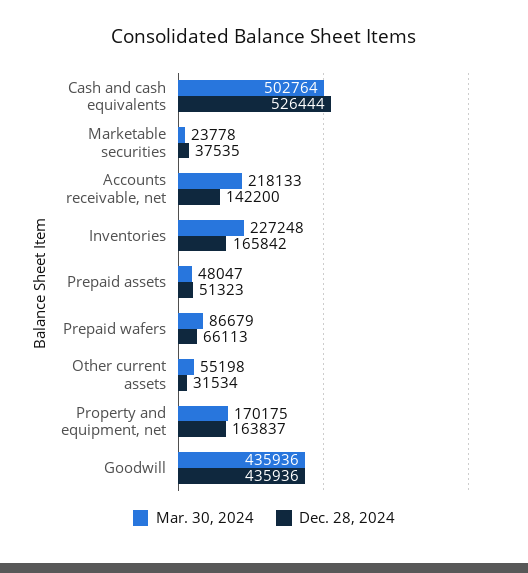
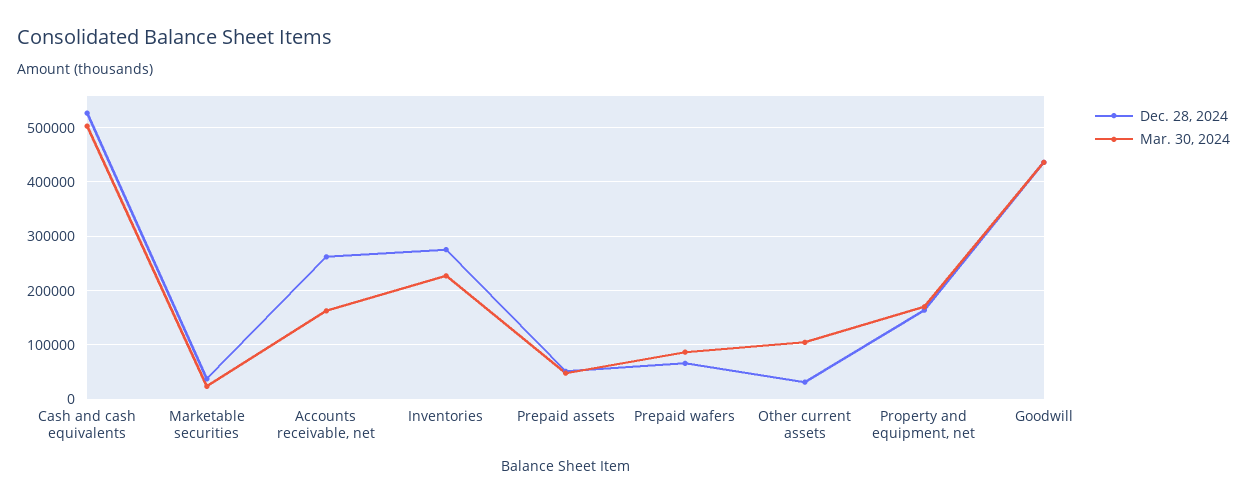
  {
    "Mar. 30, 2024": {
      "Cash and cash equivalents": 502764,
      "Marketable securities": 23778,
-     "Accounts receivable, net": 218133,
+     "Accounts receivable, net": 160000,
      "Inventories": 227248,
      "Prepaid assets": 48047,
      "Prepaid wafers": 86679,
-     "Other current assets": 55198,
+     "Other current assets": 100000,
      "Property and equipment, net": 170175,
      "Goodwill": 435936
    },
    "Dec. 28, 2024": {
      "Cash and cash equivalents": 526444,
      "Marketable securities": 37535,
-     "Accounts receivable, net": 142200,
+     "Accounts receivable, net": 260000,
-     "Inventories": 165842,
+     "Inventories": 280000,
      "Prepaid assets": 51323,
      "Prepaid wafers": 66113,
      "Other current assets": 31534,
      "Property and equipment, net": 163837,
      "Goodwill": 435936
    }
  }

